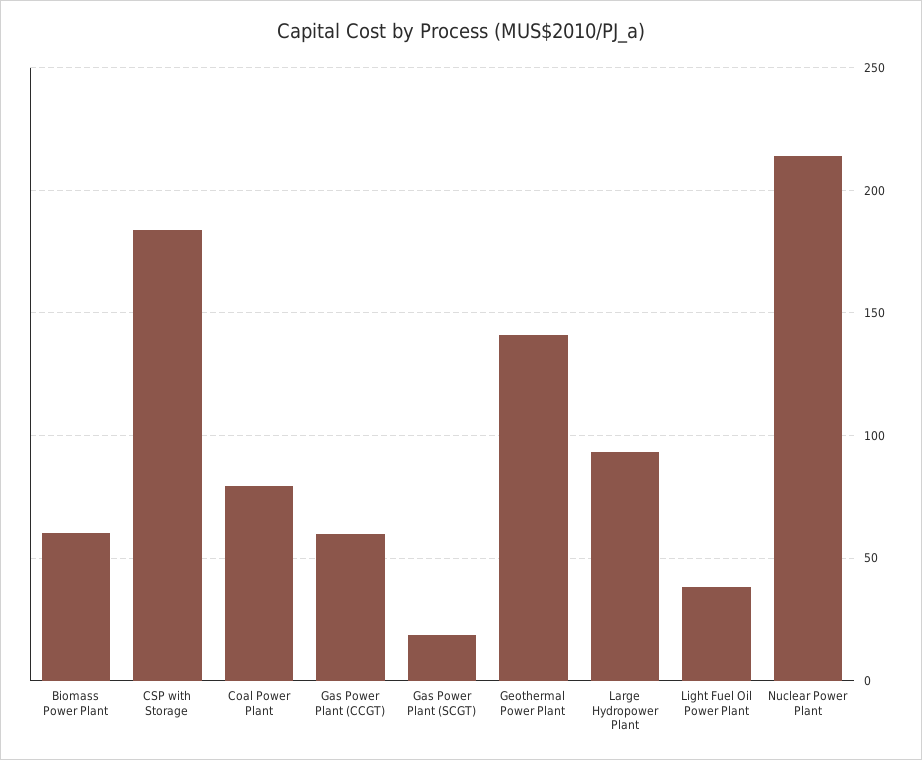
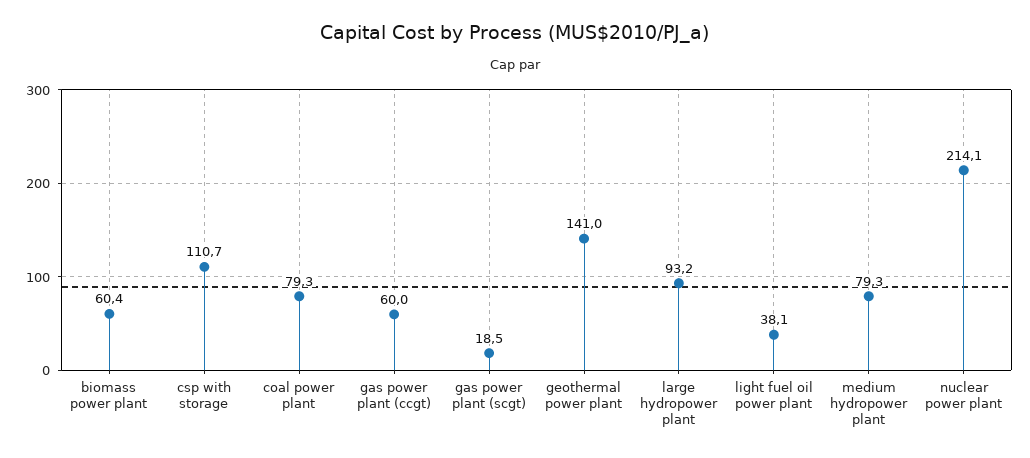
  {
    "Biomass Power Plant": 60.4,
-   "CSP with Storage": 185,
+   "CSP with Storage": 110.7,
    "Coal Power Plant": 79.3,
    "Gas Power Plant (CCGT)": 60,
    "Gas Power Plant (SCGT)": 18.5,
    "Geothermal Power Plant": 141,
    "Large Hydropower Plant": 93.2,
    "Light Fuel Oil Power Plant": 38.1,
-   "Nuclear Power Plant": 214.1
+   "Nuclear Power Plant": 214.1,
+   "medium hydropower plant": 79.3
  }

